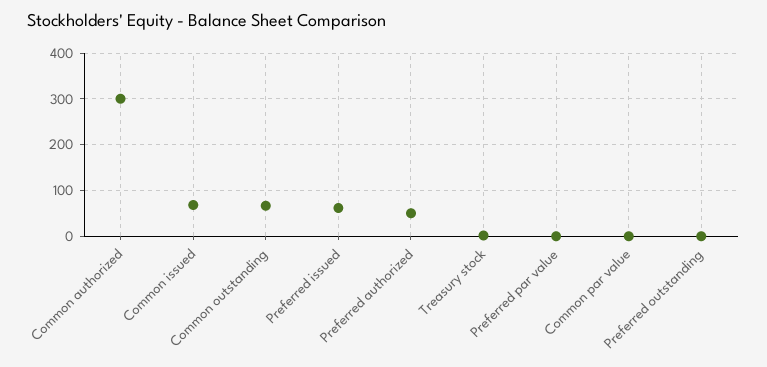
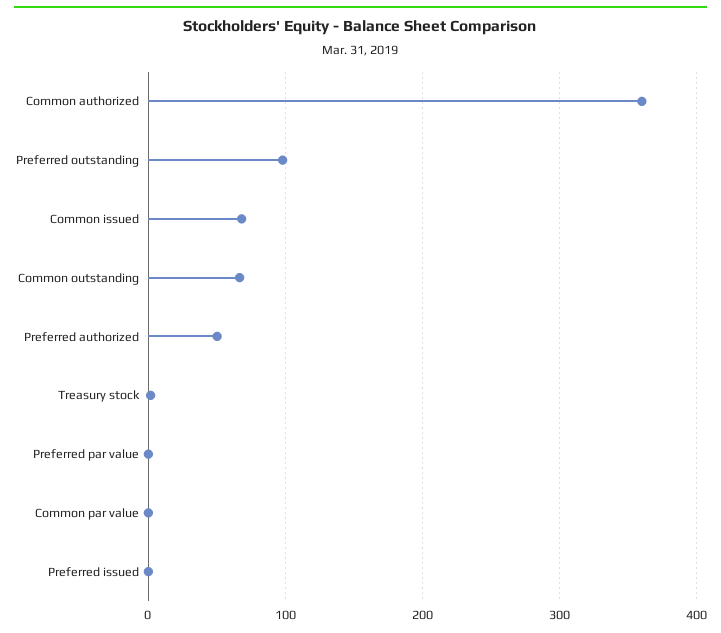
  {
-   "Common authorized": 300,
+   "Common authorized": 360,
    "Common issued": 70,
    "Common outstanding": 70,
-   "Preferred issued": 60,
+   "Preferred issued": 0,
    "Preferred authorized": 50,
    "Treasury stock": 0,
    "Preferred par value": 0,
    "Common par value": 0,
-   "Preferred outstanding": 0
+   "Preferred outstanding": 100
  }

